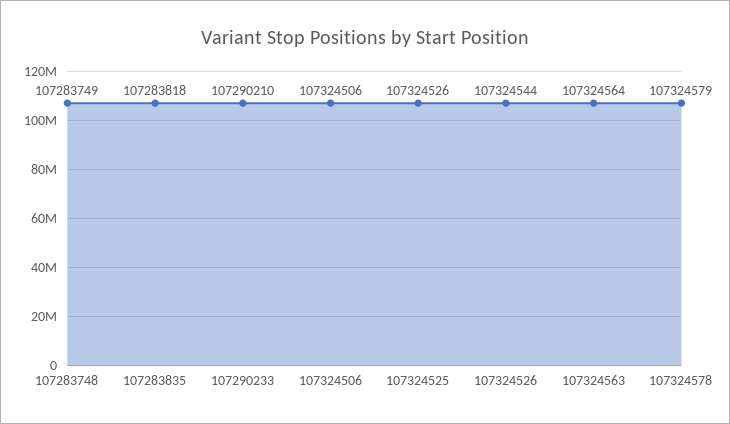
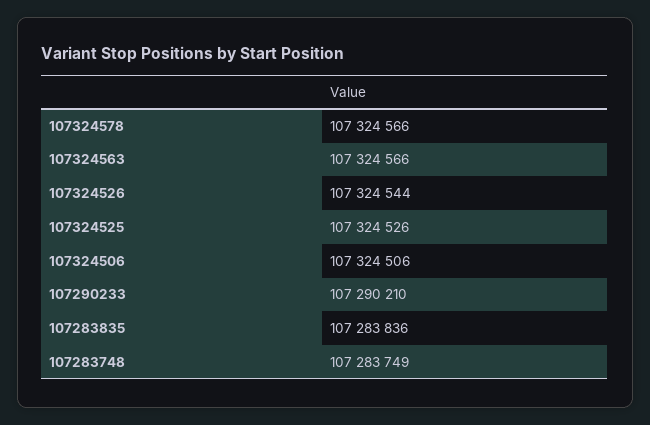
  {
    "107283748": 107283749,
-   "107283835": 107283818,
+   "107283835": 107283836,
    "107290233": 107290210,
    "107324506": 107324506,
    "107324525": 107324526,
    "107324526": 107324544,
-   "107324563": 107324564,
+   "107324563": 107324566,
-   "107324578": 107324579
+   "107324578": 107324566
  }

